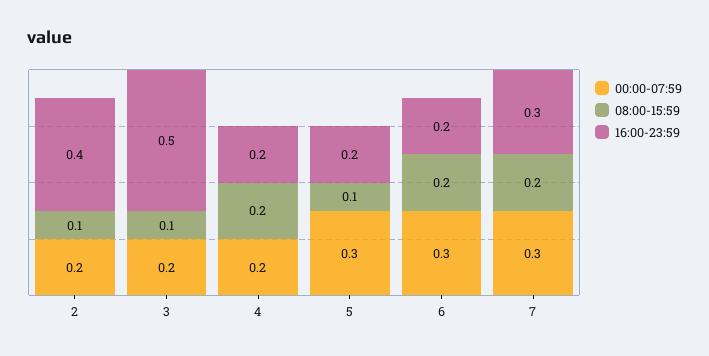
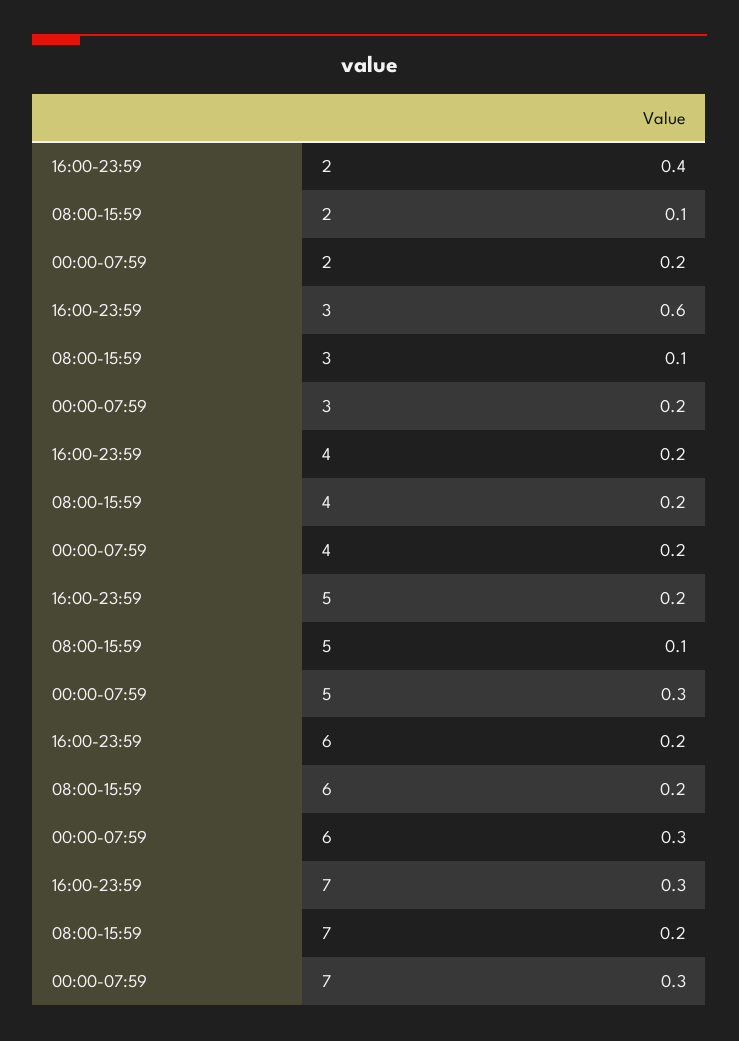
  {
    "00:00-07:59": {
      "2": 0.2,
      "3": 0.2,
      "4": 0.2,
      "5": 0.3,
      "6": 0.3,
      "7": 0.3
    },
    "08:00-15:59": {
      "2": 0.1,
      "3": 0.1,
      "4": 0.2,
      "5": 0.1,
      "6": 0.2,
      "7": 0.2
    },
    "16:00-23:59": {
      "2": 0.4,
-     "3": 0.5,
+     "3": 0.6,
      "4": 0.2,
      "5": 0.2,
      "6": 0.2,
      "7": 0.3
    }
  }

